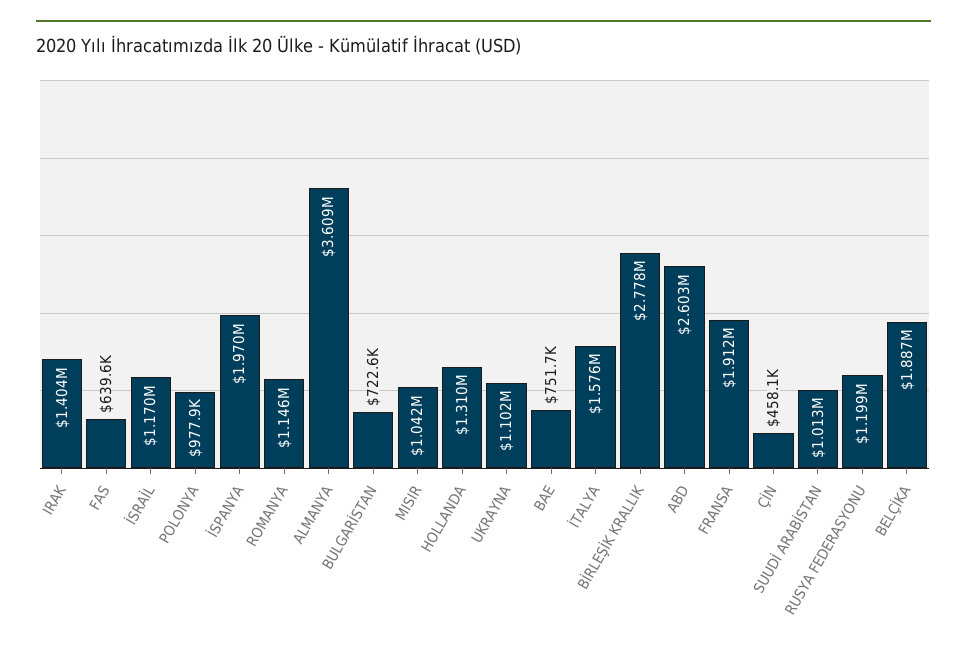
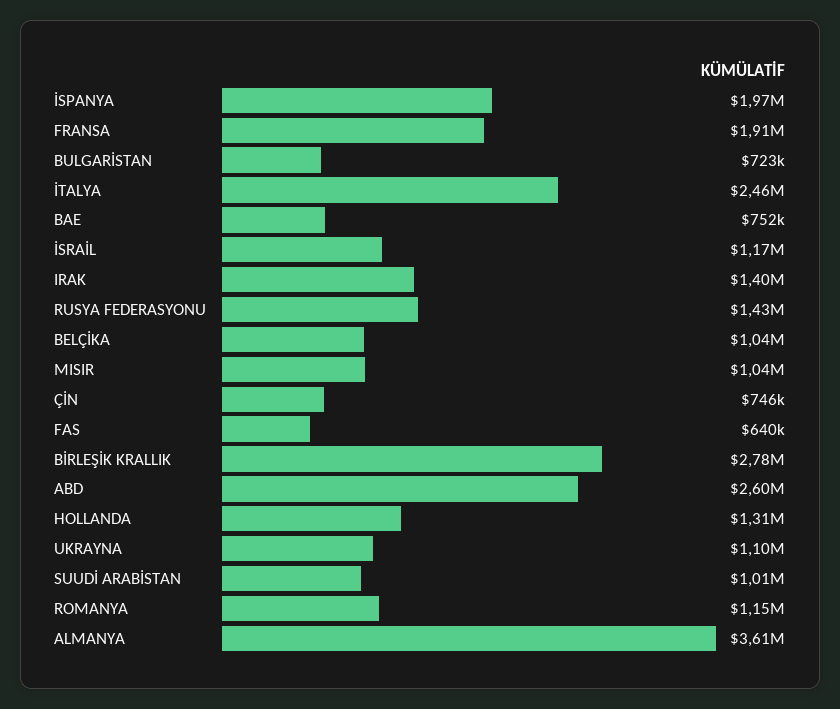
  {
    "IRAK": 1404000,
    "FAS": 639600,
    "İSRAİL": 1170000,
-   "POLONYA": 977900,
    "İSPANYA": 1970000,
    "ROMANYA": 1146000,
    "ALMANYA": 3609000,
    "BULGARİSTAN": 722600,
    "MISIR": 1042000,
    "HOLLANDA": 1310000,
    "UKRAYNA": 1102000,
    "BAE": 751700,
-   "İTALYA": 1576000,
+   "İTALYA": 2460000,
    "BİRLEŞİK KRALLIK": 2778000,
    "ABD": 2603000,
    "FRANSA": 1912000,
-   "ÇİN": 458100,
+   "ÇİN": 746000,
    "SUUDİ ARABİSTAN": 1013000,
-   "RUSYA FEDERASYONU": 1199000,
+   "RUSYA FEDERASYONU": 1430000,
-   "BELÇİKA": 1887000
+   "BELÇİKA": 1040000
  }

